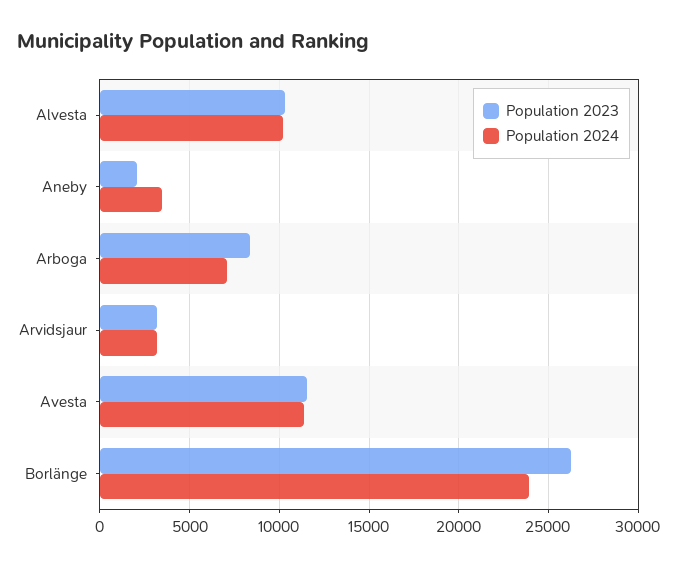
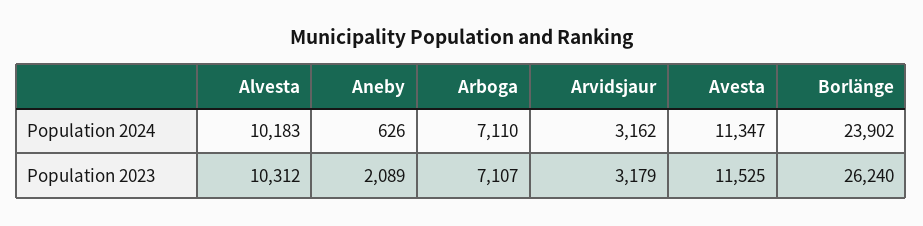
  {
    "Population 2023": {
      "Alvesta": 10312,
      "Aneby": 2089,
-     "Arboga": 8500,
+     "Arboga": 7107,
      "Arvidsjaur": 3179,
      "Avesta": 11525,
      "Borlänge": 26240
    },
    "Population 2024": {
      "Alvesta": 10183,
-     "Aneby": 3500,
+     "Aneby": 626,
      "Arboga": 7110,
      "Arvidsjaur": 3162,
      "Avesta": 11347,
      "Borlänge": 23902
    }
  }

